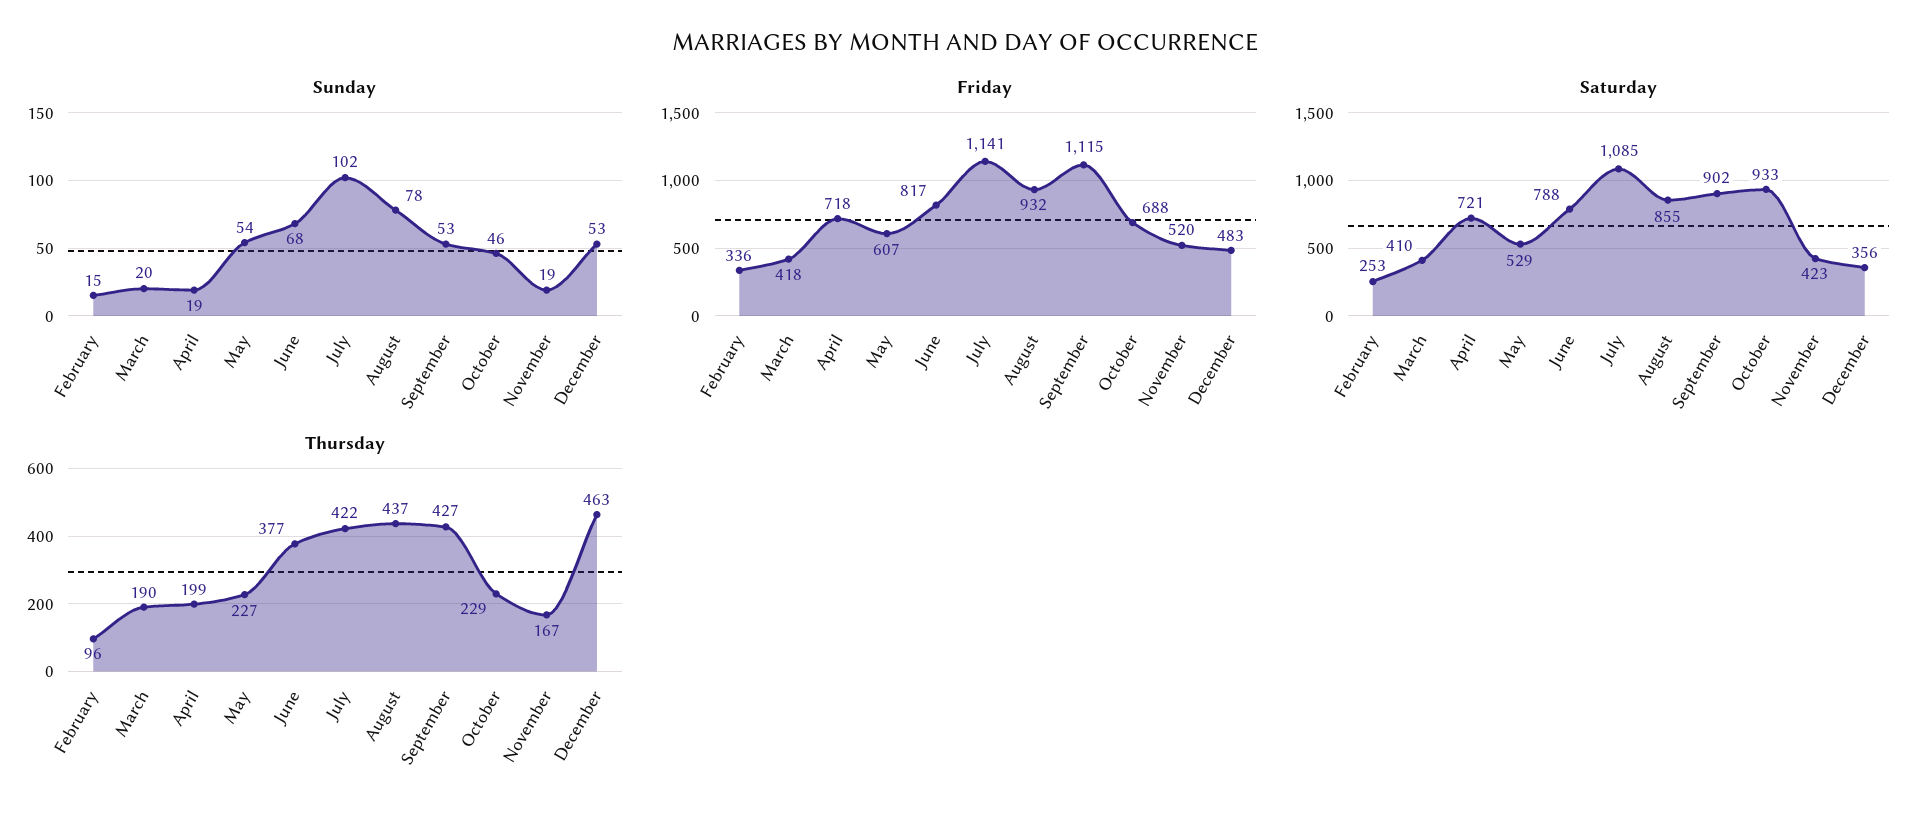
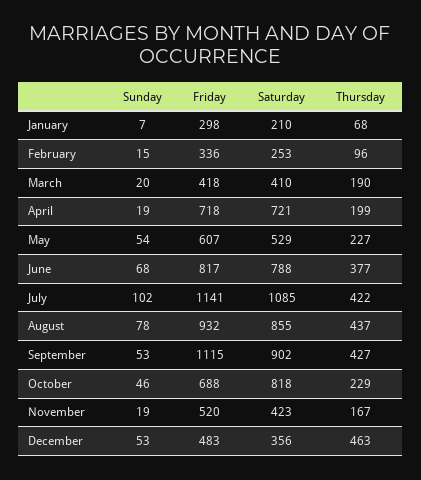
  {
    "Sunday": {
      "February": 15,
      "March": 20,
      "April": 19,
      "May": 54,
      "June": 68,
      "July": 102,
      "August": 78,
      "September": 53,
      "October": 46,
      "November": 19,
-     "December": 53
+     "December": 53,
+     "January": 7
    },
    "Friday": {
      "February": 336,
      "March": 418,
      "April": 718,
      "May": 607,
      "June": 817,
      "July": 1141,
      "August": 932,
      "September": 1115,
      "October": 688,
      "November": 520,
-     "December": 483
+     "December": 483,
+     "January": 298
    },
    "Saturday": {
      "February": 253,
      "March": 410,
      "April": 721,
      "May": 529,
      "June": 788,
      "July": 1085,
      "August": 855,
      "September": 902,
-     "October": 933,
+     "October": 818,
      "November": 423,
-     "December": 356
+     "December": 356,
+     "January": 210
    },
    "Thursday": {
      "February": 96,
      "March": 190,
      "April": 199,
      "May": 227,
      "June": 377,
      "July": 422,
      "August": 437,
      "September": 427,
      "October": 229,
      "November": 167,
-     "December": 463
+     "December": 463,
+     "January": 68
    }
  }

